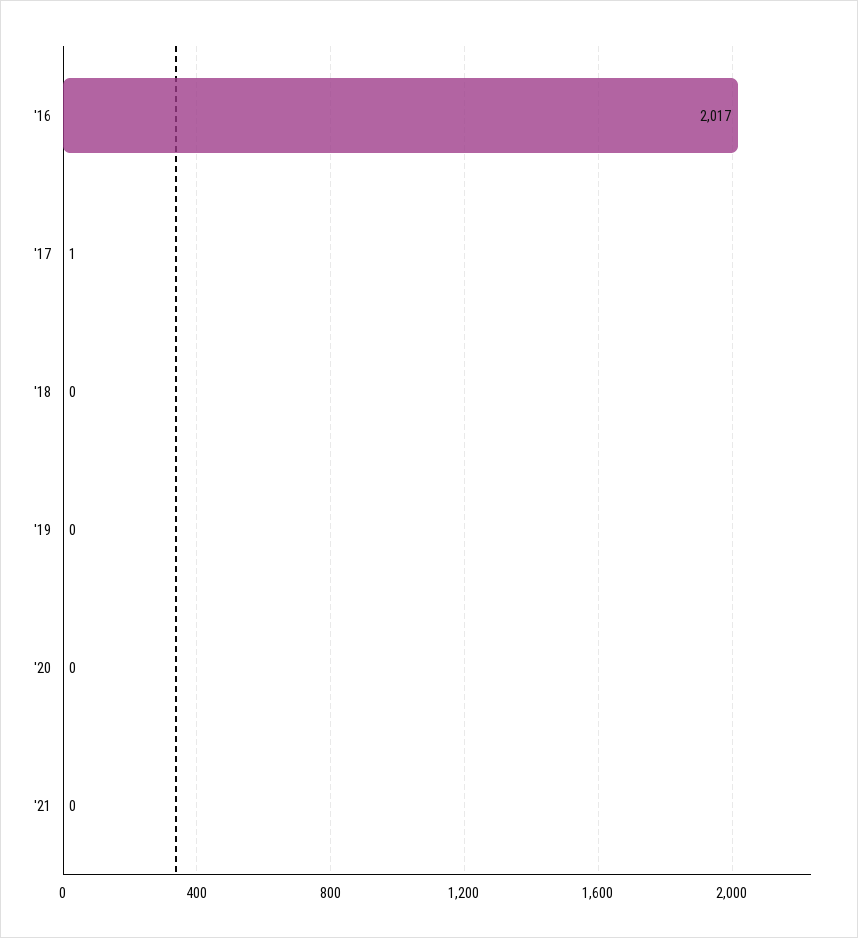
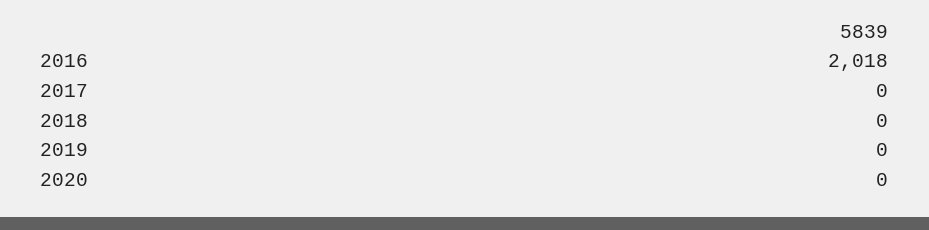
  {
-   "'16": 2017,
+   "'16": 2018,
-   "'17": 1,
+   "'17": 0,
    "'18": 0,
    "'19": 0,
-   "'20": 0,
+   "'20": 0
-   "'21": 0
  }

